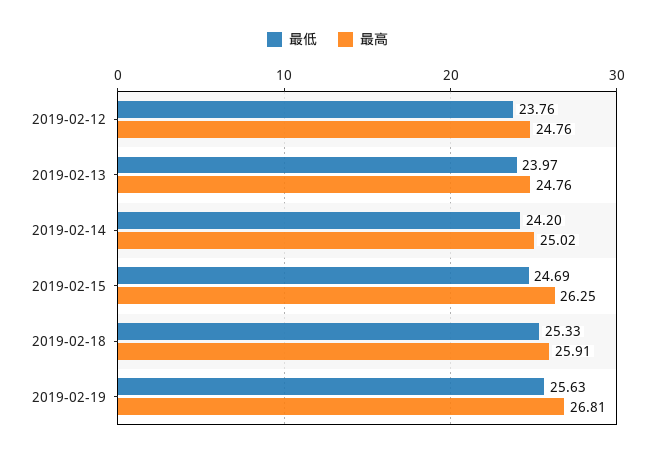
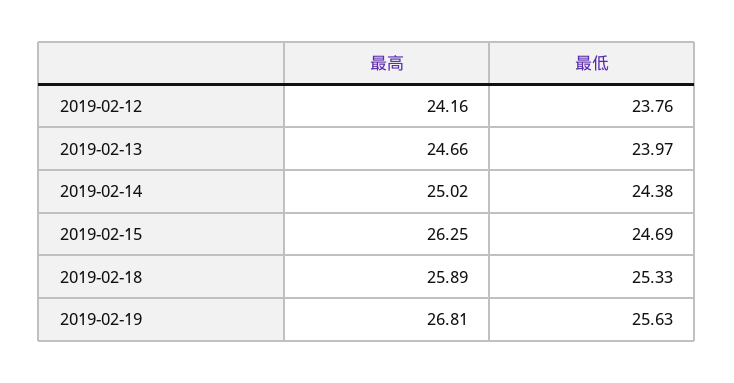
  {
    "最低": {
      "2019-02-12": 23.76,
      "2019-02-13": 23.97,
-     "2019-02-14": 24.2,
+     "2019-02-14": 24.38,
      "2019-02-15": 24.69,
      "2019-02-18": 25.33,
      "2019-02-19": 25.63
    },
    "最高": {
-     "2019-02-12": 24.76,
+     "2019-02-12": 24.16,
-     "2019-02-13": 24.76,
+     "2019-02-13": 24.66,
      "2019-02-14": 25.02,
      "2019-02-15": 26.25,
-     "2019-02-18": 25.91,
+     "2019-02-18": 25.89,
      "2019-02-19": 26.81
    }
  }

